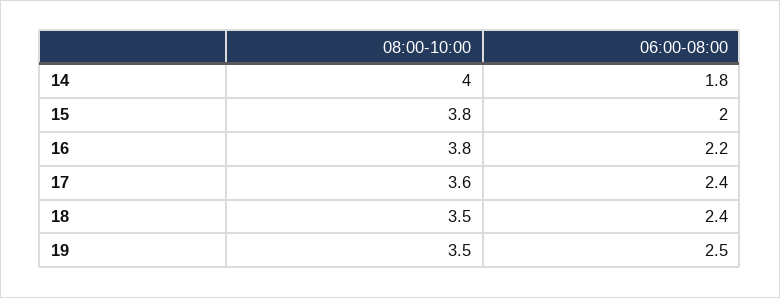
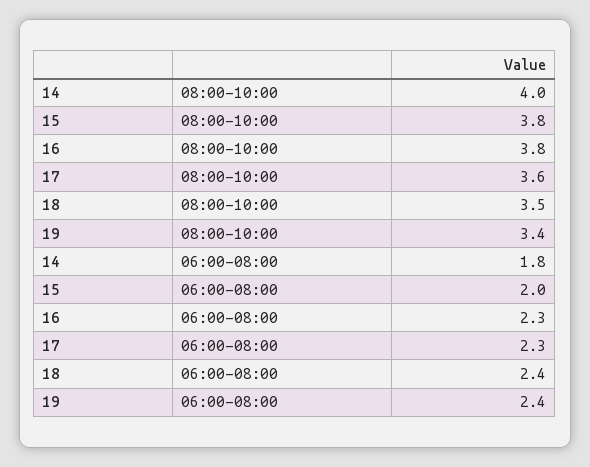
  {
    "08:00-10:00": {
      "14": 4,
      "15": 3.8,
      "16": 3.8,
      "17": 3.6,
      "18": 3.5,
-     "19": 3.5
+     "19": 3.4
    },
    "06:00-08:00": {
      "14": 1.8,
      "15": 2,
-     "16": 2.2,
+     "16": 2.3,
-     "17": 2.4,
+     "17": 2.3,
      "18": 2.4,
-     "19": 2.5
+     "19": 2.4
    }
  }

